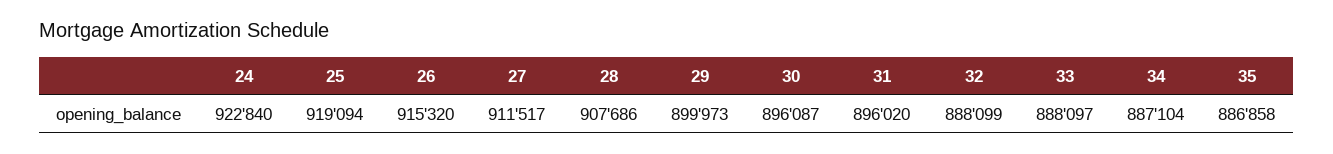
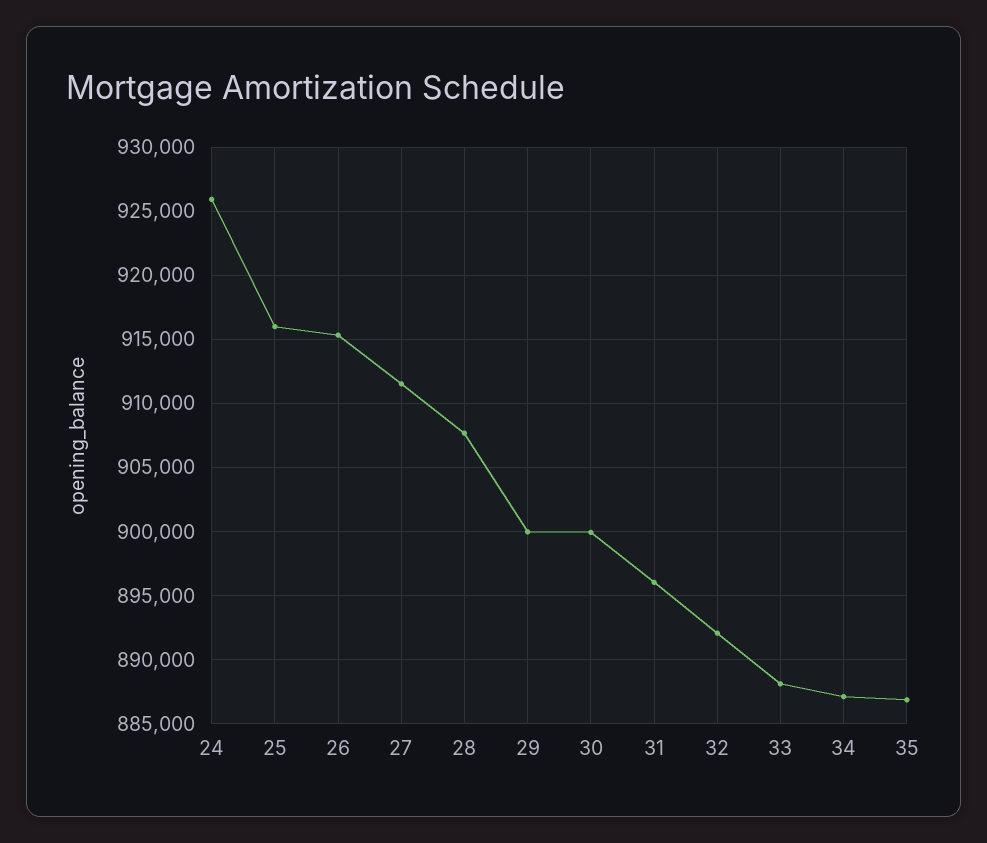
  {
-   "24": 922840,
+   "24": 926000,
-   "25": 919094,
+   "25": 916000,
    "26": 915320,
    "27": 911517,
    "28": 907686,
    "29": 899973,
-   "30": 896087,
+   "30": 900000,
    "31": 896020,
-   "32": 888099,
+   "32": 892000,
    "33": 888097,
    "34": 887104,
    "35": 886858
  }

